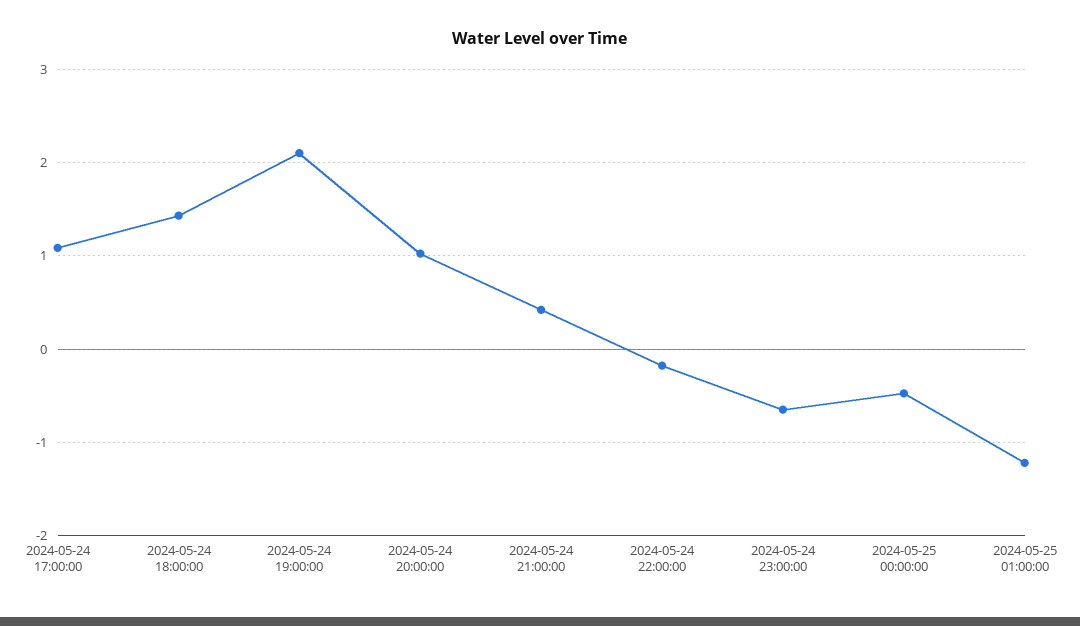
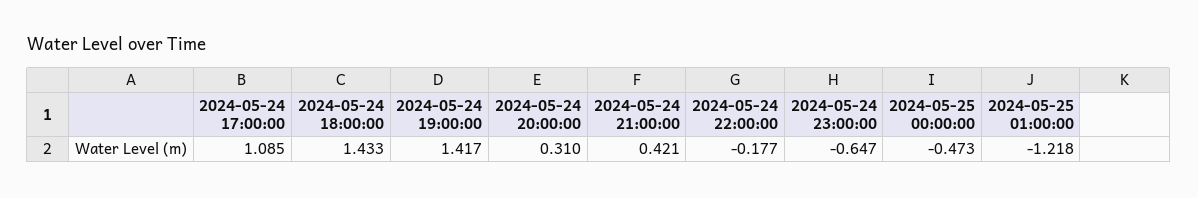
  {
    "2024-05-24 17:00:00": 1.085,
    "2024-05-24 18:00:00": 1.433,
-   "2024-05-24 19:00:00": 2.1,
+   "2024-05-24 19:00:00": 1.417,
-   "2024-05-24 20:00:00": 1,
+   "2024-05-24 20:00:00": 0.31,
    "2024-05-24 21:00:00": 0.421,
    "2024-05-24 22:00:00": -0.177,
    "2024-05-24 23:00:00": -0.647,
    "2024-05-25 00:00:00": -0.473,
    "2024-05-25 01:00:00": -1.218
  }

